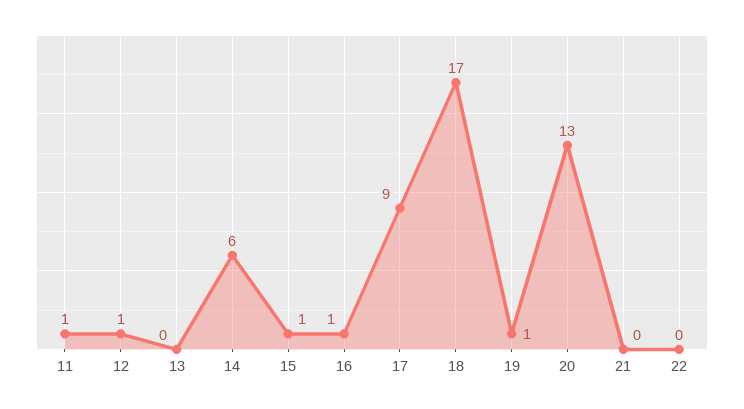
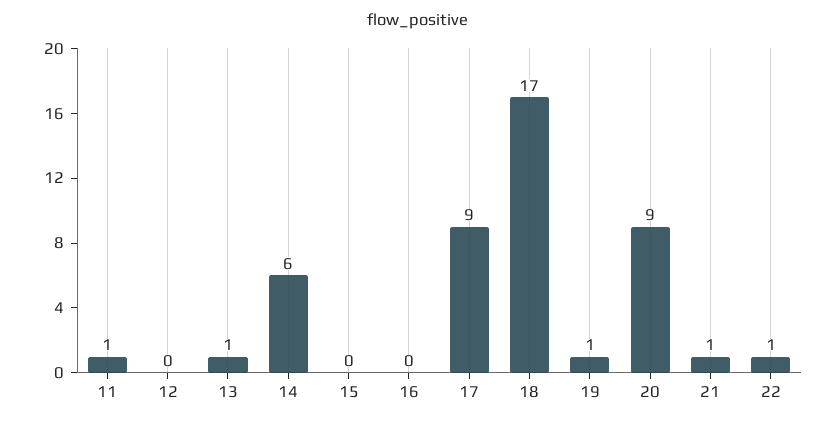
  {
    "11": 1,
-   "12": 1,
+   "12": 0,
-   "13": 0,
+   "13": 1,
    "14": 6,
-   "15": 1,
+   "15": 0,
-   "16": 1,
+   "16": 0,
    "17": 9,
    "18": 17,
    "19": 1,
-   "20": 13,
+   "20": 9,
-   "21": 0,
+   "21": 1,
-   "22": 0
+   "22": 1
  }

